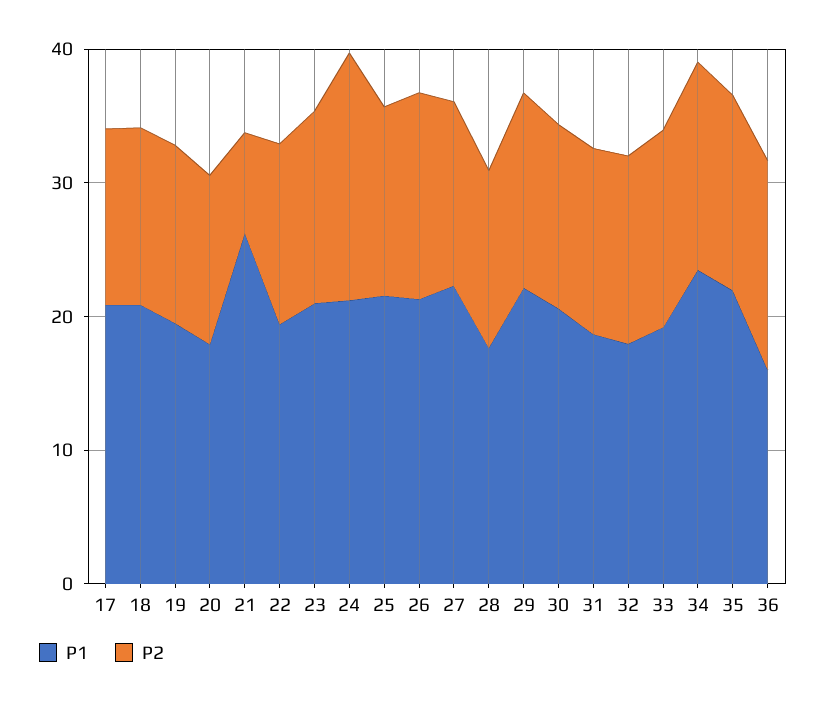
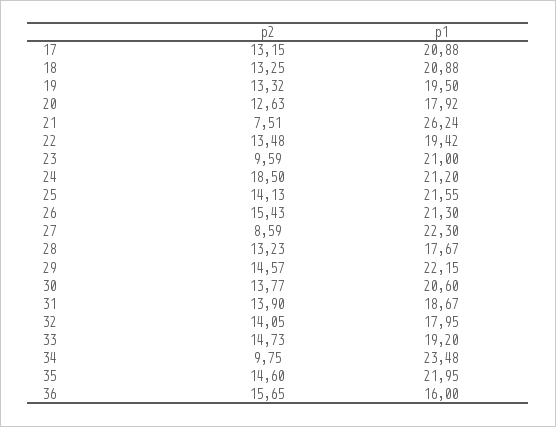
  {
    "P1": {
      "17": 20.88,
      "18": 20.88,
      "19": 19.5,
      "20": 17.92,
      "21": 26.24,
      "22": 19.42,
      "23": 21,
      "24": 21.2,
      "25": 21.55,
      "26": 21.3,
      "27": 22.3,
      "28": 17.67,
      "29": 22.15,
      "30": 20.6,
      "31": 18.67,
      "32": 17.95,
      "33": 19.2,
      "34": 23.48,
      "35": 21.95,
      "36": 16
    },
    "P2": {
      "17": 13.15,
      "18": 13.25,
      "19": 13.32,
      "20": 12.63,
      "21": 7.51,
      "22": 13.48,
-     "23": 14,
+     "23": 9.59,
      "24": 18.5,
      "25": 14.13,
      "26": 15.43,
-     "27": 14,
+     "27": 8.59,
      "28": 13.23,
      "29": 14.57,
      "30": 13.77,
      "31": 13.9,
      "32": 14.05,
      "33": 14.73,
-     "34": 16,
+     "34": 9.75,
      "35": 14.6,
      "36": 15.65
    }
  }

